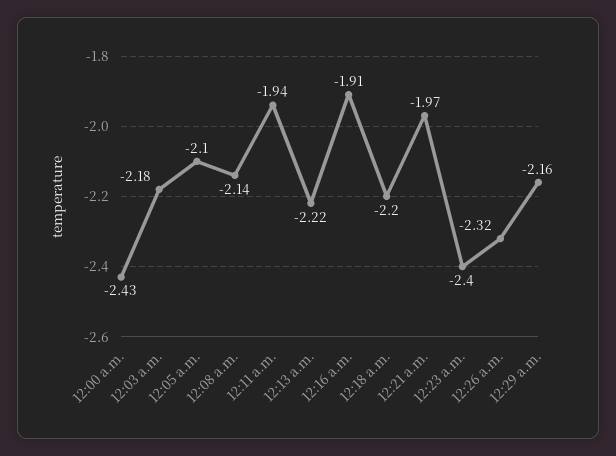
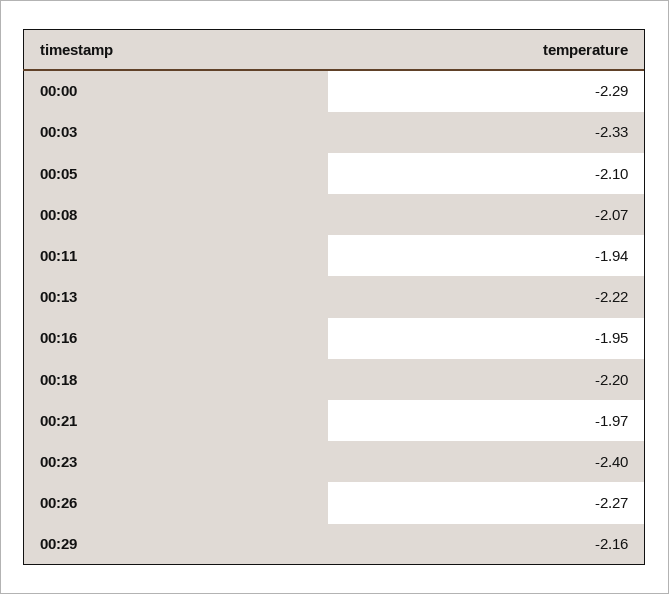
  {
-   "12:00 a.m.": -2.43,
+   "12:00 a.m.": -2.29,
-   "12:03 a.m.": -2.18,
+   "12:03 a.m.": -2.33,
    "12:05 a.m.": -2.1,
-   "12:08 a.m.": -2.14,
+   "12:08 a.m.": -2.07,
    "12:11 a.m.": -1.94,
    "12:13 a.m.": -2.22,
-   "12:16 a.m.": -1.91,
+   "12:16 a.m.": -1.95,
    "12:18 a.m.": -2.2,
    "12:21 a.m.": -1.97,
    "12:23 a.m.": -2.4,
-   "12:26 a.m.": -2.32,
+   "12:26 a.m.": -2.27,
    "12:29 a.m.": -2.16
  }

